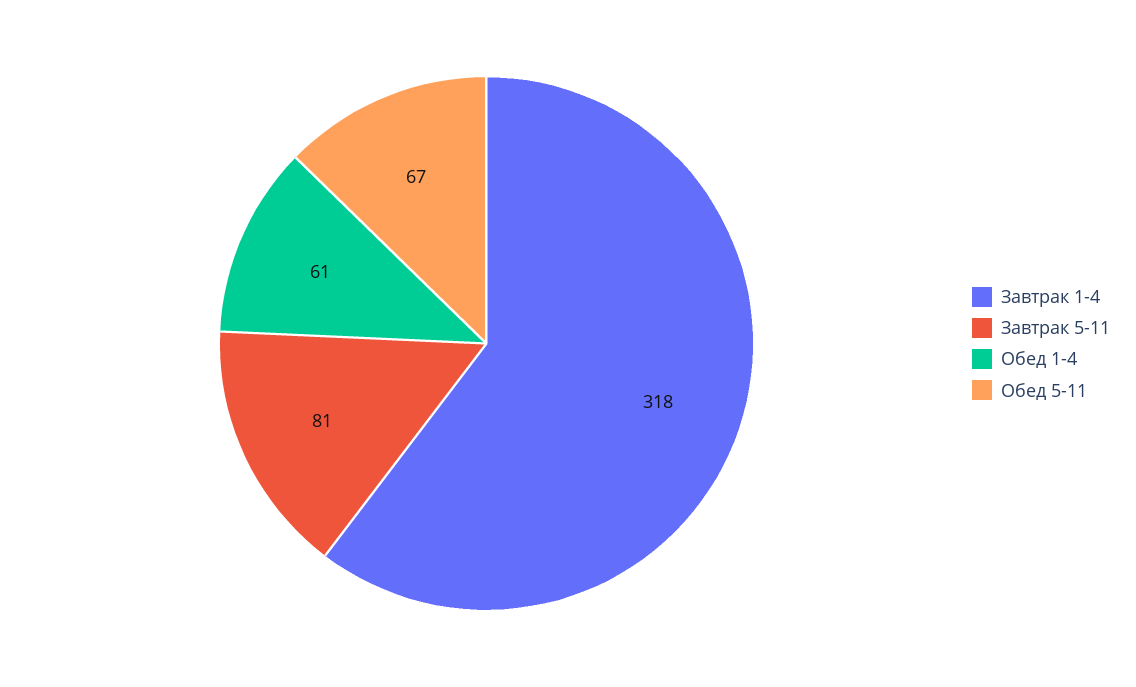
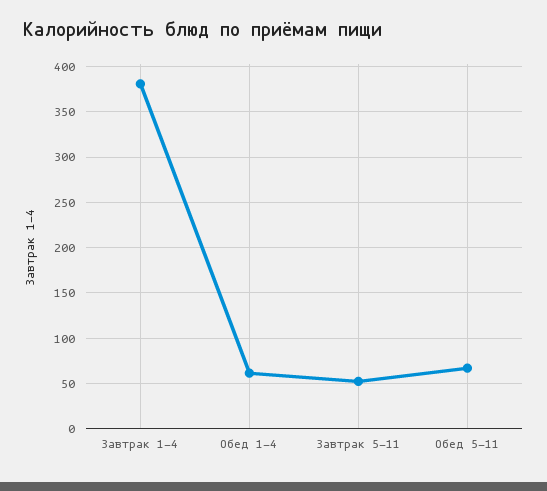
  {
-   "Завтрак 1-4": 318,
+   "Завтрак 1-4": 380,
-   "Завтрак 5-11": 81,
+   "Завтрак 5-11": 50,
    "Обед 1-4": 61,
    "Обед 5-11": 67
  }

